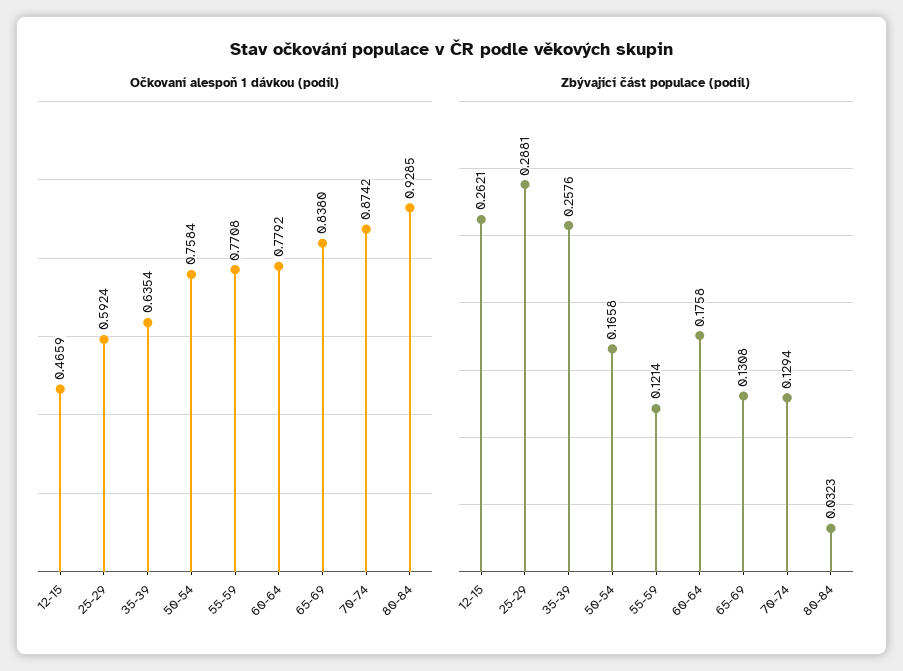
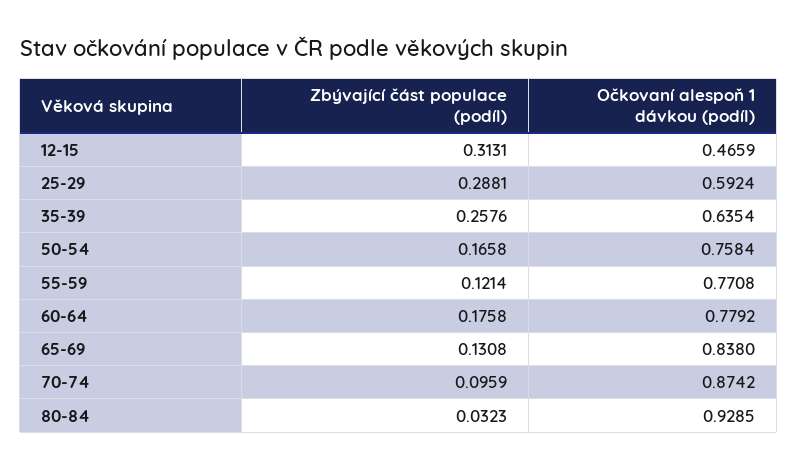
  {
    "Očkovaní alespoň 1 dávkou (podíl)": {
      "12-15": 0.4659,
      "25-29": 0.5924,
      "35-39": 0.6354,
      "50-54": 0.7584,
      "55-59": 0.7708,
      "60-64": 0.7792,
      "65-69": 0.838,
      "70-74": 0.8742,
      "80-84": 0.9285
    },
    "Zbývající část populace (podíl)": {
-     "12-15": 0.2621,
+     "12-15": 0.3131,
      "25-29": 0.2881,
      "35-39": 0.2576,
      "50-54": 0.1658,
      "55-59": 0.1214,
      "60-64": 0.1758,
      "65-69": 0.1308,
-     "70-74": 0.1294,
+     "70-74": 0.0959,
      "80-84": 0.0323
    }
  }

